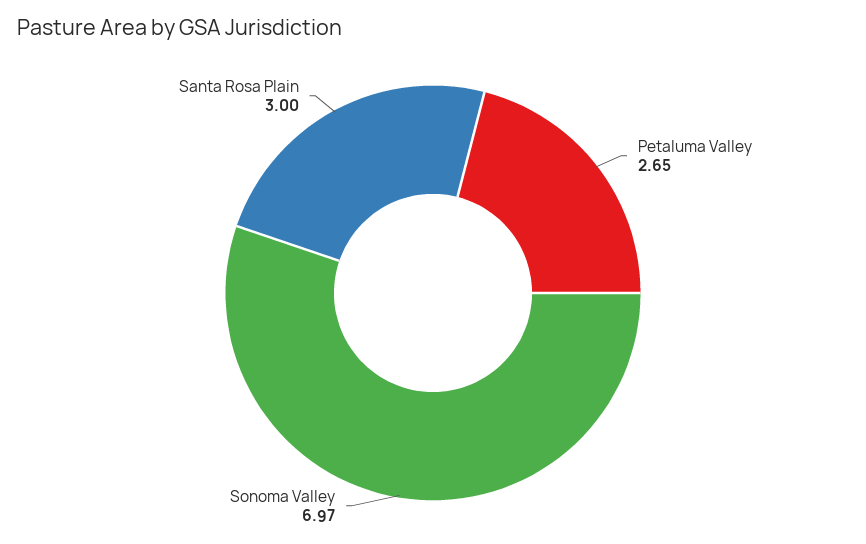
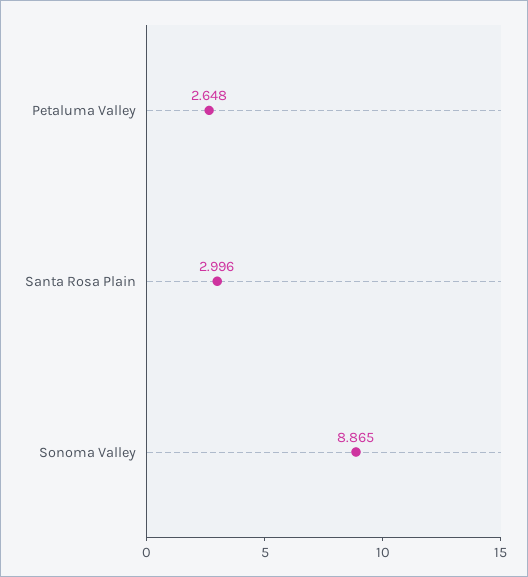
  {
    "Petaluma Valley": 2.648,
-   "Sonoma Valley": 6.97,
+   "Sonoma Valley": 8.865,
    "Santa Rosa Plain": 2.996
  }

